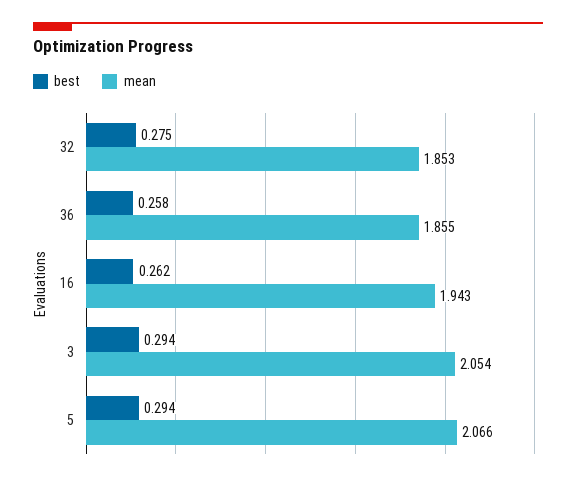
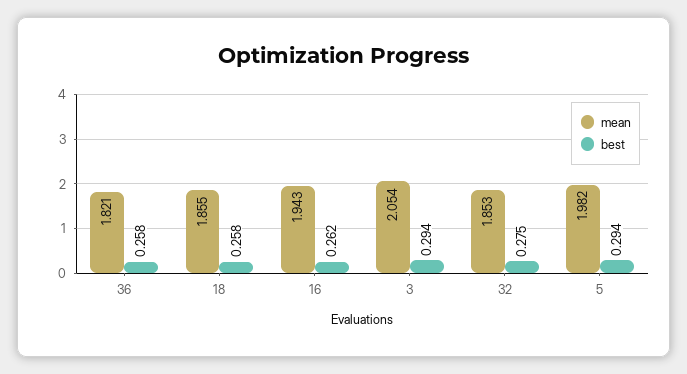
  {
    "best": {
      "32": 0.275,
      "36": 0.258,
      "16": 0.262,
      "3": 0.294,
-     "5": 0.294
+     "5": 0.294,
+     "18": 0.258
    },
    "mean": {
      "32": 1.853,
-     "36": 1.855,
+     "36": 1.821,
      "16": 1.943,
      "3": 2.054,
-     "5": 2.066
+     "5": 1.982,
+     "18": 1.855
    }
  }

